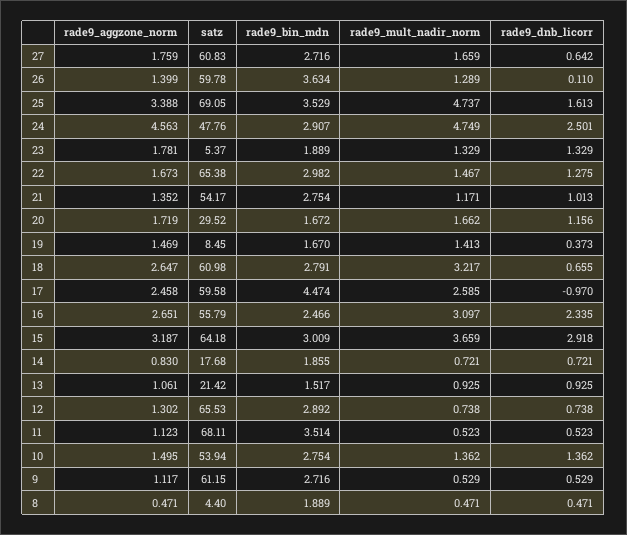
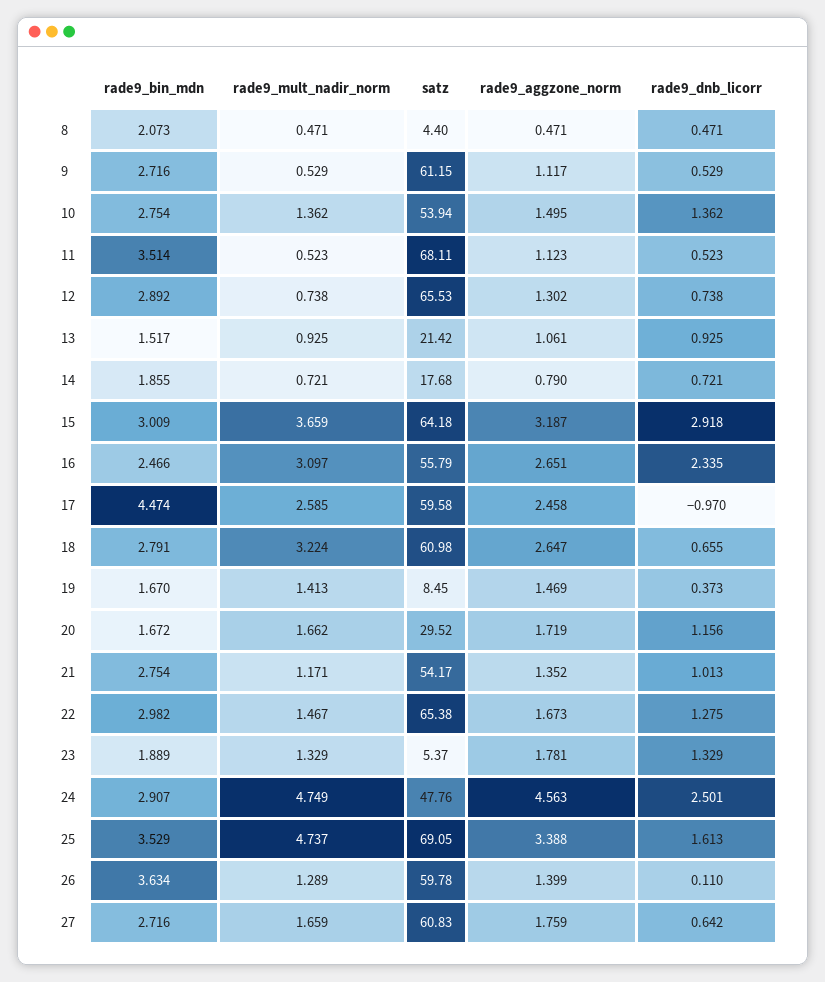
  {
    "rade9_aggzone_norm": {
      "27": 1.759,
      "26": 1.399,
      "25": 3.388,
      "24": 4.563,
      "23": 1.781,
      "22": 1.673,
      "21": 1.352,
      "20": 1.719,
      "19": 1.469,
      "18": 2.647,
      "17": 2.458,
      "16": 2.651,
      "15": 3.187,
-     "14": 0.83,
+     "14": 0.79,
      "13": 1.061,
      "12": 1.302,
      "11": 1.123,
      "10": 1.495,
      "9": 1.117,
      "8": 0.471
    },
    "satz": {
      "27": 60.83,
      "26": 59.78,
      "25": 69.05,
      "24": 47.76,
      "23": 5.37,
      "22": 65.38,
      "21": 54.17,
      "20": 29.52,
      "19": 8.45,
      "18": 60.98,
      "17": 59.58,
      "16": 55.79,
      "15": 64.18,
      "14": 17.68,
      "13": 21.42,
      "12": 65.53,
      "11": 68.11,
      "10": 53.94,
      "9": 61.15,
      "8": 4.4
    },
    "rade9_bin_mdn": {
      "27": 2.716,
      "26": 3.634,
      "25": 3.529,
      "24": 2.907,
      "23": 1.889,
      "22": 2.982,
      "21": 2.754,
      "20": 1.672,
      "19": 1.67,
      "18": 2.791,
      "17": 4.474,
      "16": 2.466,
      "15": 3.009,
      "14": 1.855,
      "13": 1.517,
      "12": 2.892,
      "11": 3.514,
      "10": 2.754,
      "9": 2.716,
-     "8": 1.889
+     "8": 2.073
    },
    "rade9_mult_nadir_norm": {
      "27": 1.659,
      "26": 1.289,
      "25": 4.737,
      "24": 4.749,
      "23": 1.329,
      "22": 1.467,
      "21": 1.171,
      "20": 1.662,
      "19": 1.413,
-     "18": 3.217,
+     "18": 3.224,
      "17": 2.585,
      "16": 3.097,
      "15": 3.659,
      "14": 0.721,
      "13": 0.925,
      "12": 0.738,
      "11": 0.523,
      "10": 1.362,
      "9": 0.529,
      "8": 0.471
    },
    "rade9_dnb_licorr": {
      "27": 0.642,
      "26": 0.11,
      "25": 1.613,
      "24": 2.501,
      "23": 1.329,
      "22": 1.275,
      "21": 1.013,
      "20": 1.156,
      "19": 0.373,
      "18": 0.655,
      "17": -0.97,
      "16": 2.335,
      "15": 2.918,
      "14": 0.721,
      "13": 0.925,
      "12": 0.738,
      "11": 0.523,
      "10": 1.362,
      "9": 0.529,
      "8": 0.471
    }
  }

